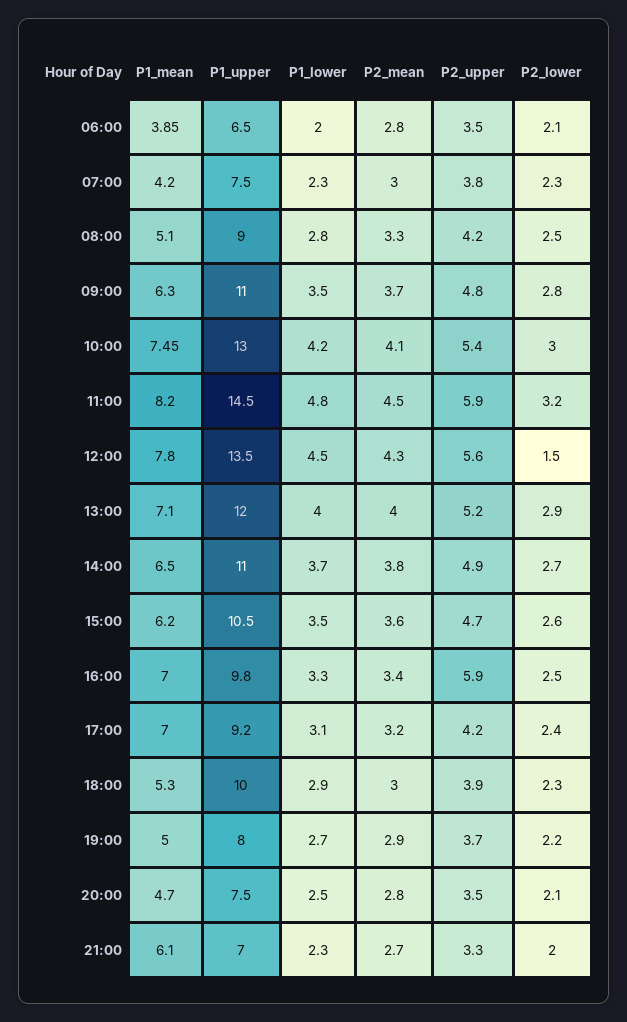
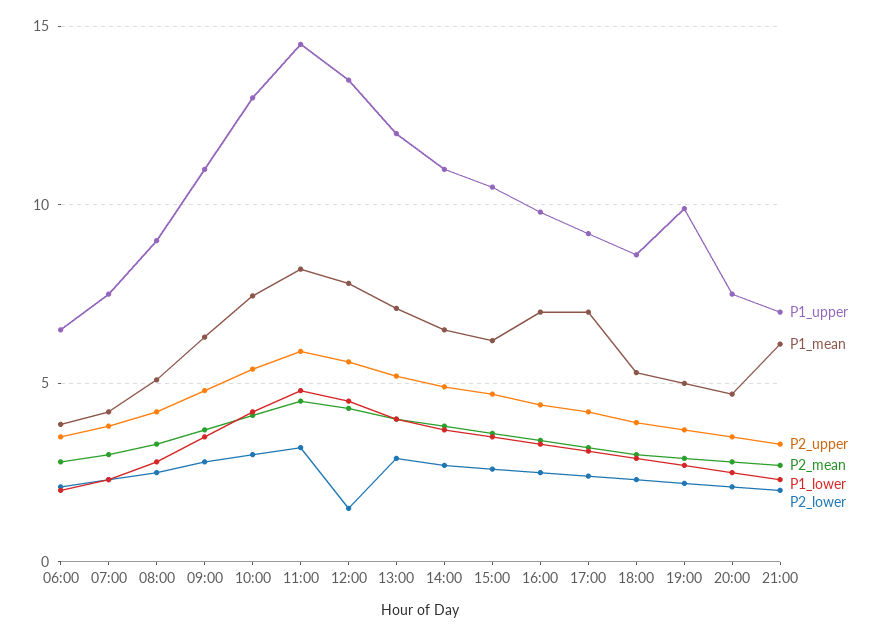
  {
    "P1_mean": {
      "06:00": 3.85,
      "07:00": 4.2,
      "08:00": 5.1,
      "09:00": 6.3,
      "10:00": 7.45,
      "11:00": 8.2,
      "12:00": 7.8,
      "13:00": 7.1,
      "14:00": 6.5,
      "15:00": 6.2,
      "16:00": 7,
      "17:00": 7,
      "18:00": 5.3,
      "19:00": 5,
      "20:00": 4.7,
      "21:00": 6.1
    },
    "P1_upper": {
      "06:00": 6.5,
      "07:00": 7.5,
      "08:00": 9,
      "09:00": 11,
      "10:00": 13,
      "11:00": 14.5,
      "12:00": 13.5,
      "13:00": 12,
      "14:00": 11,
      "15:00": 10.5,
      "16:00": 9.8,
      "17:00": 9.2,
-     "18:00": 10,
+     "18:00": 8.5,
-     "19:00": 8,
+     "19:00": 10,
      "20:00": 7.5,
      "21:00": 7
    },
    "P1_lower": {
      "06:00": 2,
      "07:00": 2.3,
      "08:00": 2.8,
      "09:00": 3.5,
      "10:00": 4.2,
      "11:00": 4.8,
      "12:00": 4.5,
      "13:00": 4,
      "14:00": 3.7,
      "15:00": 3.5,
      "16:00": 3.3,
      "17:00": 3.1,
      "18:00": 2.9,
      "19:00": 2.7,
      "20:00": 2.5,
      "21:00": 2.3
    },
    "P2_mean": {
      "06:00": 2.8,
      "07:00": 3,
      "08:00": 3.3,
      "09:00": 3.7,
      "10:00": 4.1,
      "11:00": 4.5,
      "12:00": 4.3,
      "13:00": 4,
      "14:00": 3.8,
      "15:00": 3.6,
      "16:00": 3.4,
      "17:00": 3.2,
      "18:00": 3,
      "19:00": 2.9,
      "20:00": 2.8,
      "21:00": 2.7
    },
    "P2_upper": {
      "06:00": 3.5,
      "07:00": 3.8,
      "08:00": 4.2,
      "09:00": 4.8,
      "10:00": 5.4,
      "11:00": 5.9,
      "12:00": 5.6,
      "13:00": 5.2,
      "14:00": 4.9,
      "15:00": 4.7,
-     "16:00": 5.9,
+     "16:00": 4.5,
      "17:00": 4.2,
      "18:00": 3.9,
      "19:00": 3.7,
      "20:00": 3.5,
      "21:00": 3.3
    },
    "P2_lower": {
      "06:00": 2.1,
      "07:00": 2.3,
      "08:00": 2.5,
      "09:00": 2.8,
      "10:00": 3,
      "11:00": 3.2,
      "12:00": 1.5,
      "13:00": 2.9,
      "14:00": 2.7,
      "15:00": 2.6,
      "16:00": 2.5,
      "17:00": 2.4,
      "18:00": 2.3,
      "19:00": 2.2,
      "20:00": 2.1,
      "21:00": 2
    }
  }

